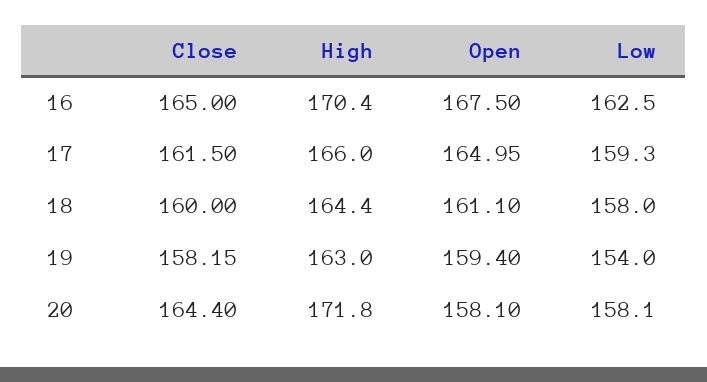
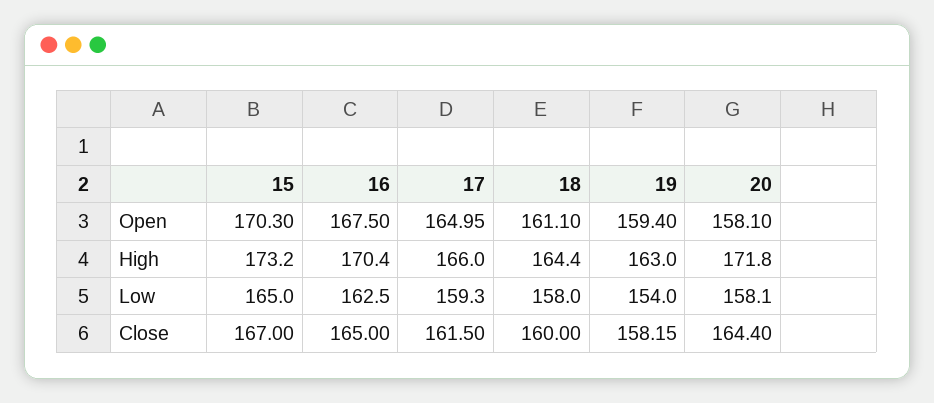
  {
    "Close": {
      "16": 165,
      "17": 161.5,
      "18": 160,
      "19": 158.15,
-     "20": 164.4
+     "20": 164.4,
+     "15": 167
    },
    "High": {
      "16": 170.4,
      "17": 166,
      "18": 164.4,
      "19": 163,
-     "20": 171.8
+     "20": 171.8,
+     "15": 173.2
    },
    "Open": {
      "16": 167.5,
      "17": 164.95,
      "18": 161.1,
      "19": 159.4,
-     "20": 158.1
+     "20": 158.1,
+     "15": 170.3
    },
    "Low": {
      "16": 162.5,
      "17": 159.3,
      "18": 158,
      "19": 154,
-     "20": 158.1
+     "20": 158.1,
+     "15": 165
    }
  }

